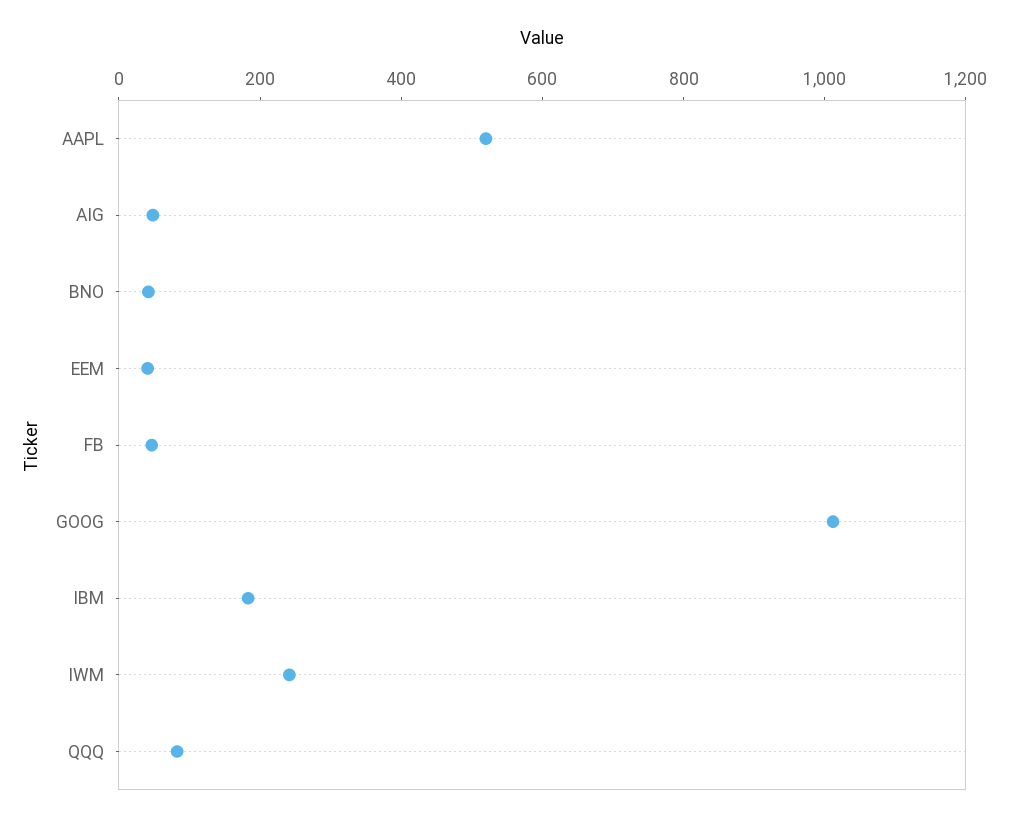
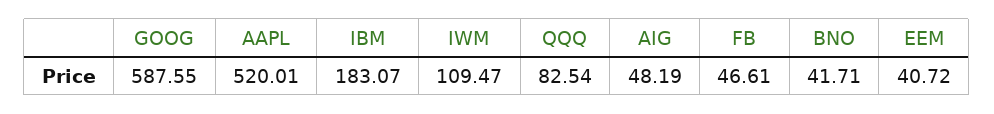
  {
    "AAPL": 520.01,
    "AIG": 48.19,
    "BNO": 41.71,
    "EEM": 40.72,
    "FB": 46.61,
-   "GOOG": 1000,
+   "GOOG": 587.55,
    "IBM": 183.07,
-   "IWM": 250,
+   "IWM": 109.47,
    "QQQ": 82.54
  }

